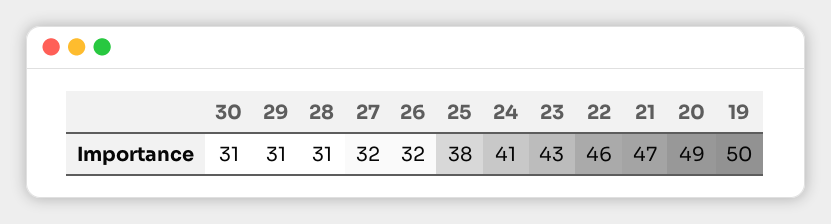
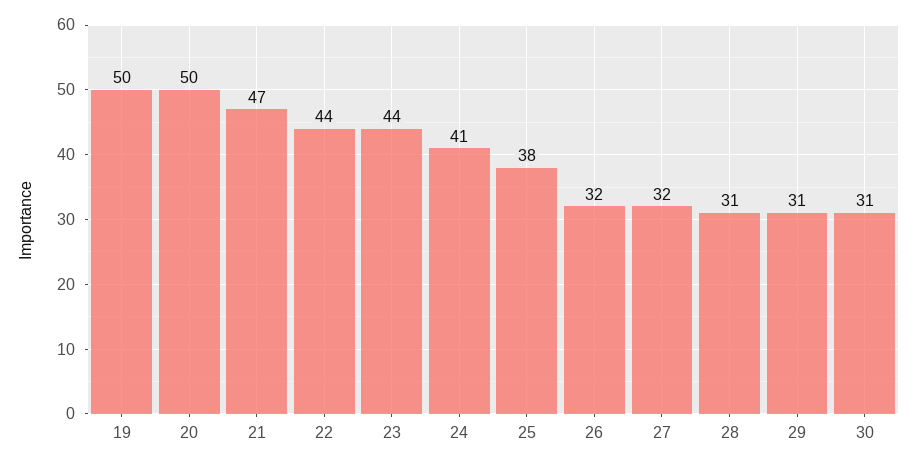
  {
    "30": 31,
    "29": 31,
    "28": 31,
    "27": 32,
    "26": 32,
    "25": 38,
    "24": 41,
-   "23": 43,
+   "23": 44,
-   "22": 46,
+   "22": 44,
    "21": 47,
-   "20": 49,
+   "20": 50,
    "19": 50
  }

